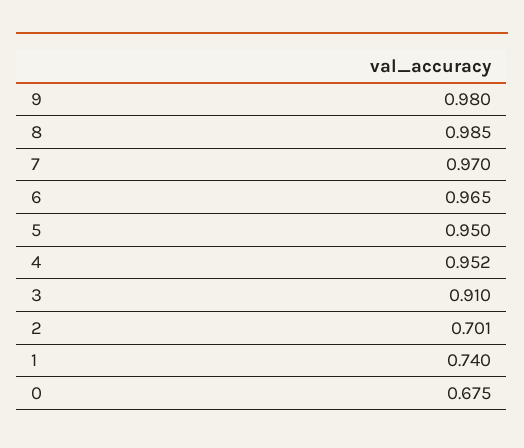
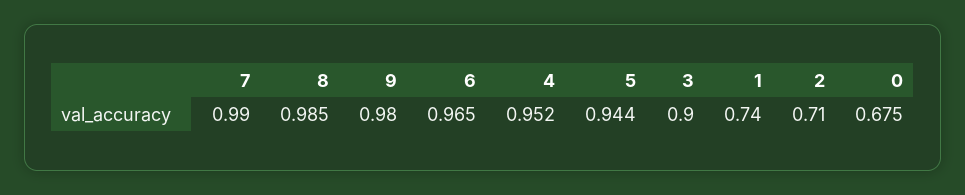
  {
    "9": 0.98,
    "8": 0.985,
-   "7": 0.97,
+   "7": 0.99,
    "6": 0.965,
-   "5": 0.95,
+   "5": 0.944,
    "4": 0.952,
-   "3": 0.91,
+   "3": 0.9,
-   "2": 0.701,
+   "2": 0.71,
    "1": 0.74,
    "0": 0.675
  }

